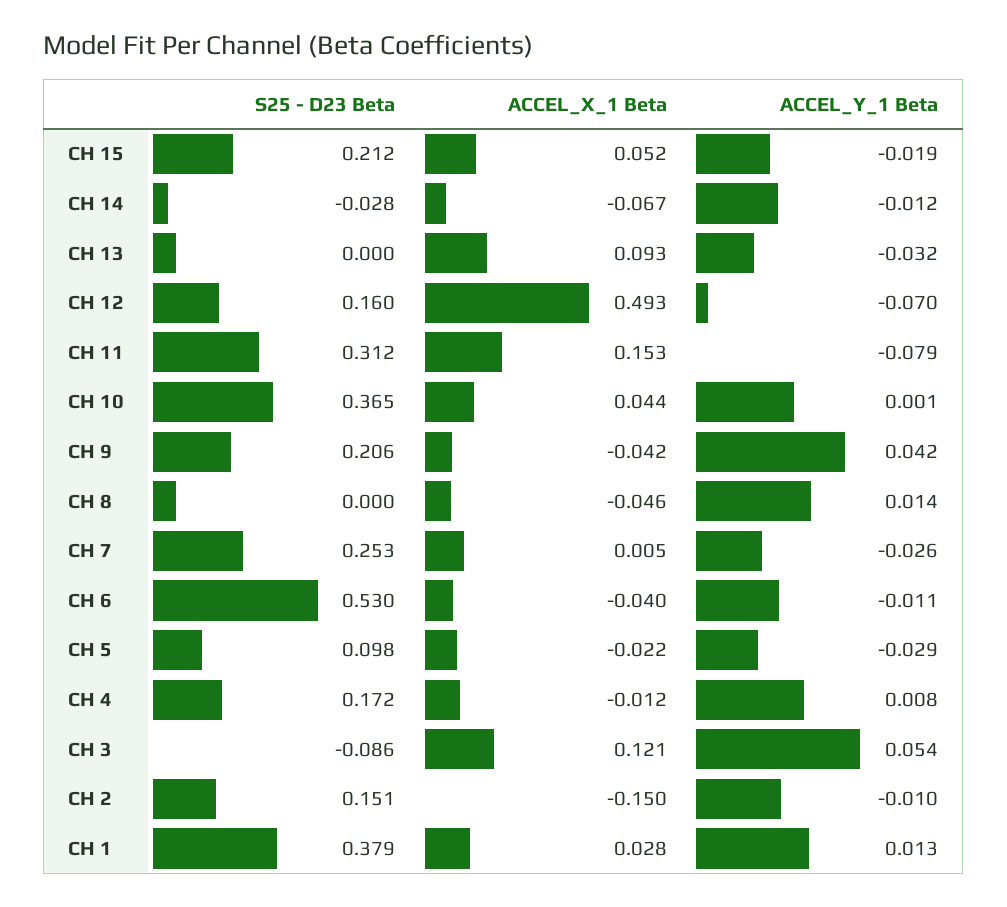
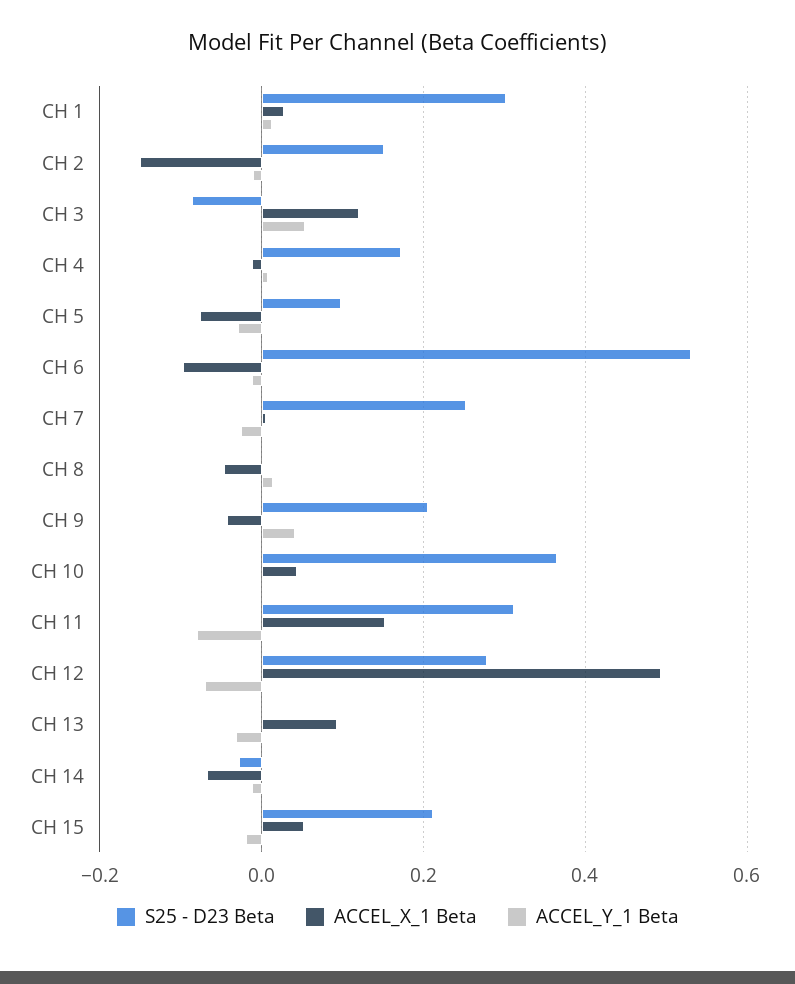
  {
    "S25 - D23 Beta": {
      "CH 15": 0.212,
      "CH 14": -0.028,
      "CH 13": 0,
-     "CH 12": 0.16,
+     "CH 12": 0.28,
      "CH 11": 0.312,
      "CH 10": 0.365,
      "CH 9": 0.206,
      "CH 8": 0,
      "CH 7": 0.253,
      "CH 6": 0.53,
      "CH 5": 0.098,
      "CH 4": 0.172,
      "CH 3": -0.086,
      "CH 2": 0.151,
-     "CH 1": 0.379
+     "CH 1": 0.3
    },
    "ACCEL_X_1 Beta": {
      "CH 15": 0.052,
      "CH 14": -0.067,
      "CH 13": 0.093,
      "CH 12": 0.493,
      "CH 11": 0.153,
      "CH 10": 0.044,
      "CH 9": -0.042,
      "CH 8": -0.046,
      "CH 7": 0.005,
-     "CH 6": -0.04,
+     "CH 6": -0.1,
-     "CH 5": -0.022,
+     "CH 5": -0.08,
      "CH 4": -0.012,
      "CH 3": 0.121,
      "CH 2": -0.15,
      "CH 1": 0.028
    },
    "ACCEL_Y_1 Beta": {
      "CH 15": -0.019,
      "CH 14": -0.012,
      "CH 13": -0.032,
      "CH 12": -0.07,
      "CH 11": -0.079,
      "CH 10": 0.001,
      "CH 9": 0.042,
      "CH 8": 0.014,
      "CH 7": -0.026,
      "CH 6": -0.011,
      "CH 5": -0.029,
      "CH 4": 0.008,
      "CH 3": 0.054,
      "CH 2": -0.01,
      "CH 1": 0.013
    }
  }

